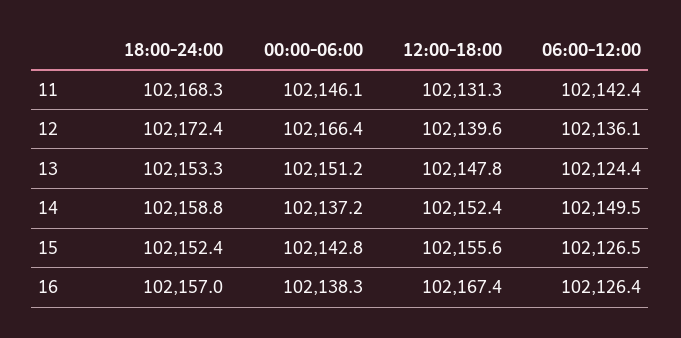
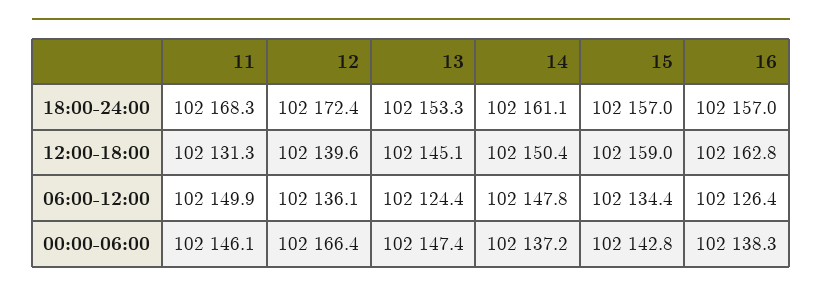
  {
    "18:00-24:00": {
      "11": 102168.3,
      "12": 102172.4,
      "13": 102153.3,
-     "14": 102158.8,
+     "14": 102161.1,
-     "15": 102152.4,
+     "15": 102157,
      "16": 102157
    },
    "00:00-06:00": {
      "11": 102146.1,
      "12": 102166.4,
-     "13": 102151.2,
+     "13": 102147.4,
      "14": 102137.2,
      "15": 102142.8,
      "16": 102138.3
    },
    "12:00-18:00": {
      "11": 102131.3,
      "12": 102139.6,
-     "13": 102147.8,
+     "13": 102145.1,
-     "14": 102152.4,
+     "14": 102150.4,
-     "15": 102155.6,
+     "15": 102159,
-     "16": 102167.4
+     "16": 102162.8
    },
    "06:00-12:00": {
-     "11": 102142.4,
+     "11": 102149.9,
      "12": 102136.1,
      "13": 102124.4,
-     "14": 102149.5,
+     "14": 102147.8,
-     "15": 102126.5,
+     "15": 102134.4,
      "16": 102126.4
    }
  }

